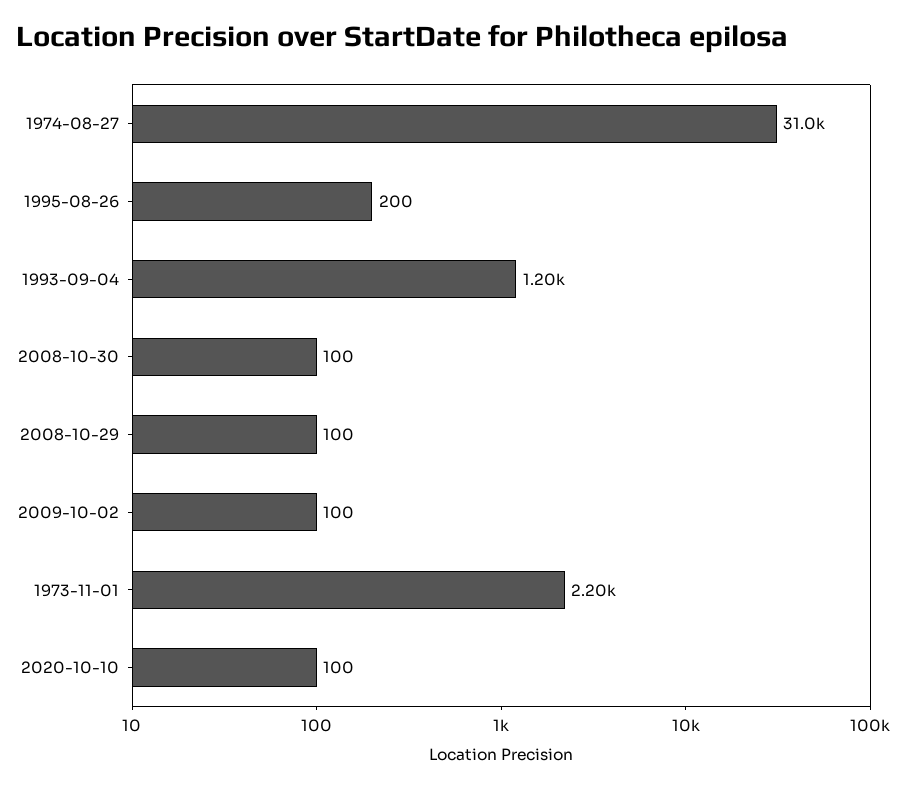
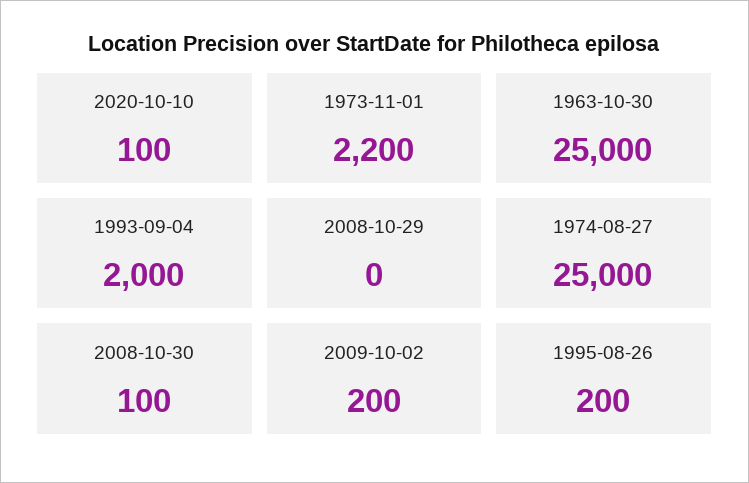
  {
-   "1974-08-27": 31000,
+   "1974-08-27": 25000,
    "1995-08-26": 200,
-   "1993-09-04": 1200,
+   "1993-09-04": 2000,
    "2008-10-30": 100,
-   "2008-10-29": 100,
+   "2008-10-29": 0,
-   "2009-10-02": 100,
+   "2009-10-02": 200,
    "1973-11-01": 2200,
-   "2020-10-10": 100
+   "2020-10-10": 100,
+   "1963-10-30": 25000
  }

